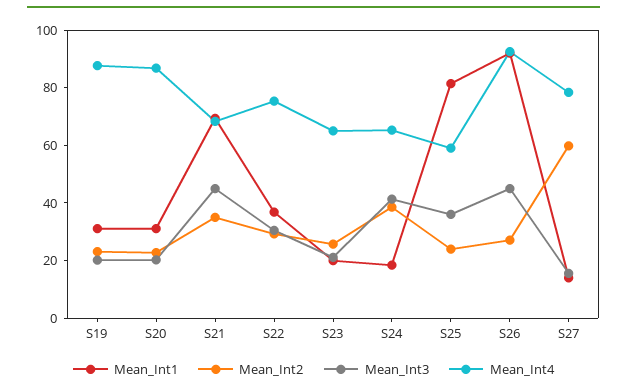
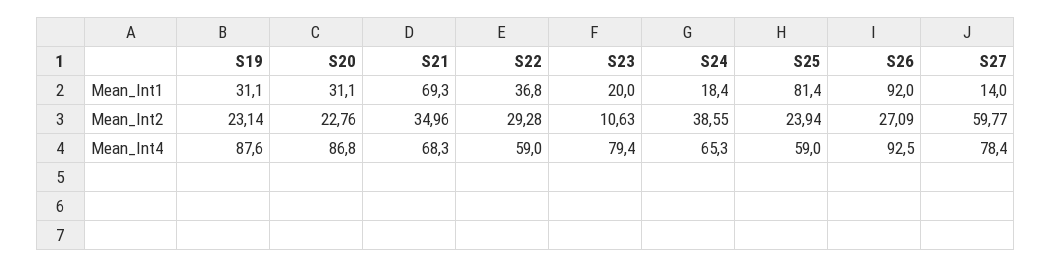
  {
    "Mean_Int1": {
      "S19": 31.1,
      "S20": 31.1,
      "S21": 69.3,
      "S22": 36.8,
      "S23": 20,
      "S24": 18.4,
      "S25": 81.4,
      "S26": 92,
      "S27": 14
    },
    "Mean_Int2": {
      "S19": 23.14,
      "S20": 22.76,
      "S21": 34.96,
      "S22": 29.28,
-     "S23": 25,
+     "S23": 10.63,
      "S24": 38.55,
      "S25": 23.94,
      "S26": 27.09,
      "S27": 59.77
    },
-   "Mean_Int3": {
-     "S19": 20,
-     "S20": 20,
-     "S21": 45,
-     "S22": 30,
-     "S23": 20,
-     "S24": 40,
-     "S25": 35,
-     "S26": 45,
-     "S27": 15
-   },
    "Mean_Int4": {
      "S19": 87.6,
      "S20": 86.8,
      "S21": 68.3,
-     "S22": 75,
+     "S22": 59,
-     "S23": 65,
+     "S23": 79.4,
      "S24": 65.3,
      "S25": 59,
      "S26": 92.5,
      "S27": 78.4
    }
  }

